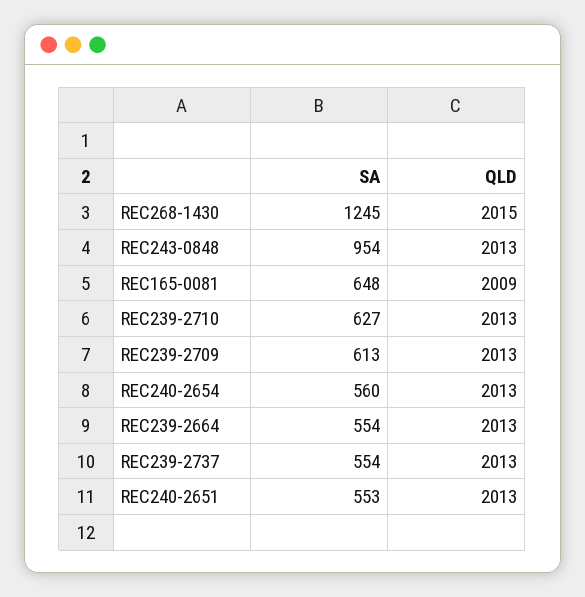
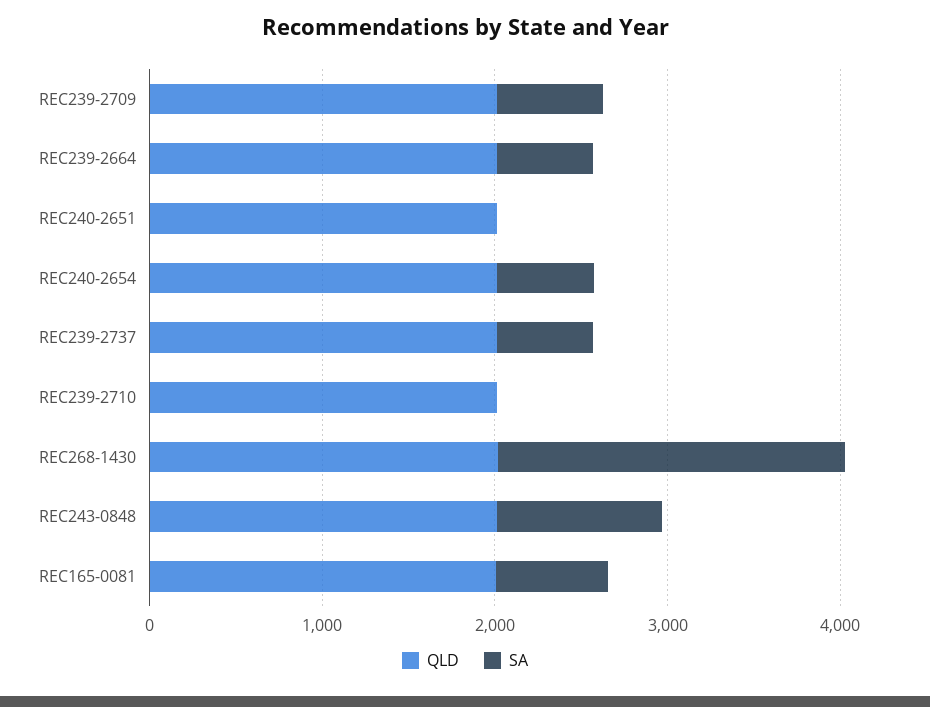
  {
    "SA": {
-     "REC268-1430": 1245,
+     "REC268-1430": 2000,
      "REC243-0848": 954,
      "REC165-0081": 648,
-     "REC239-2710": 627,
+     "REC239-2710": 0,
      "REC239-2709": 613,
      "REC240-2654": 560,
      "REC239-2664": 554,
      "REC239-2737": 554,
-     "REC240-2651": 553
+     "REC240-2651": 0
    },
    "QLD": {
      "REC268-1430": 2015,
      "REC243-0848": 2013,
      "REC165-0081": 2009,
      "REC239-2710": 2013,
      "REC239-2709": 2013,
      "REC240-2654": 2013,
      "REC239-2664": 2013,
      "REC239-2737": 2013,
      "REC240-2651": 2013
    }
  }

